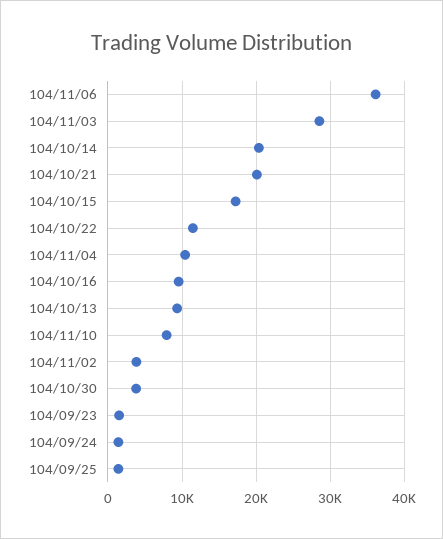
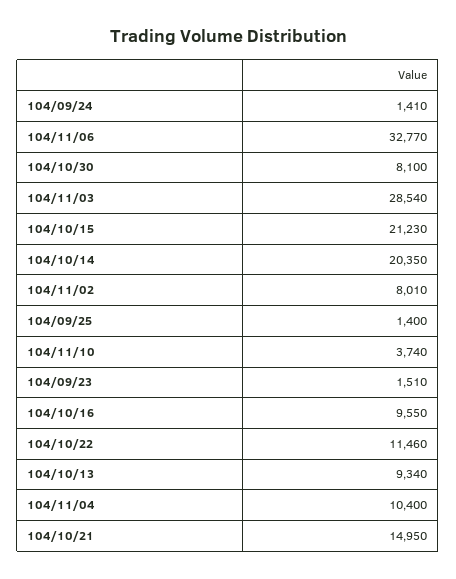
  {
-   "104/11/06": 36000,
+   "104/11/06": 32770,
    "104/11/03": 28540,
    "104/10/14": 20350,
-   "104/10/21": 20000,
+   "104/10/21": 14950,
-   "104/10/15": 17000,
+   "104/10/15": 21230,
    "104/10/22": 11460,
    "104/11/04": 10400,
    "104/10/16": 9550,
    "104/10/13": 9340,
-   "104/11/10": 8000,
+   "104/11/10": 3740,
-   "104/11/02": 4000,
+   "104/11/02": 8010,
-   "104/10/30": 4000,
+   "104/10/30": 8100,
    "104/09/23": 1510,
    "104/09/24": 1410,
    "104/09/25": 1400
  }

